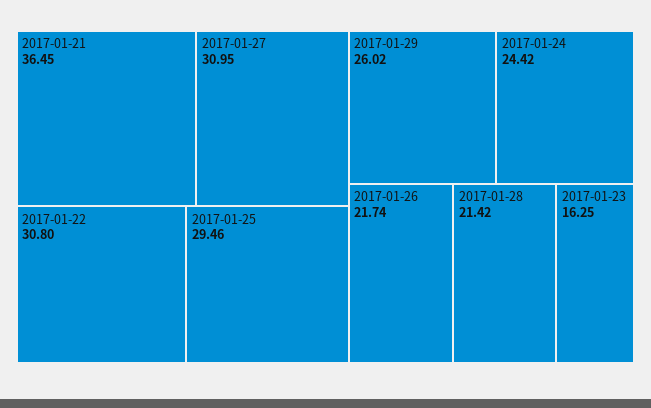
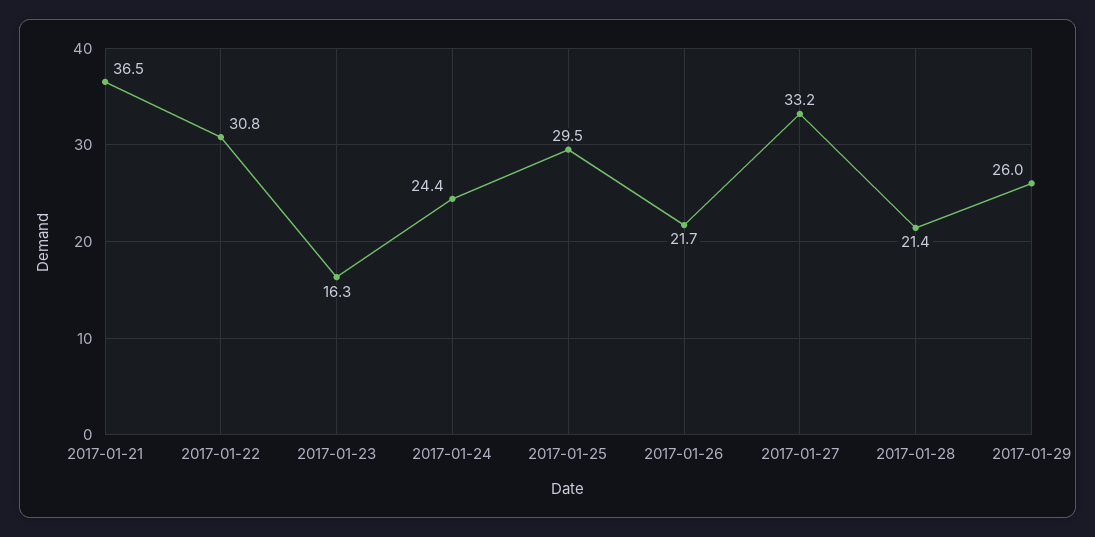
  {
    "2017-01-21": 36.45,
-   "2017-01-27": 30.95,
+   "2017-01-27": 33.2,
    "2017-01-22": 30.8,
    "2017-01-25": 29.46,
    "2017-01-29": 26.02,
    "2017-01-24": 24.42,
    "2017-01-26": 21.74,
    "2017-01-28": 21.42,
    "2017-01-23": 16.25
  }

